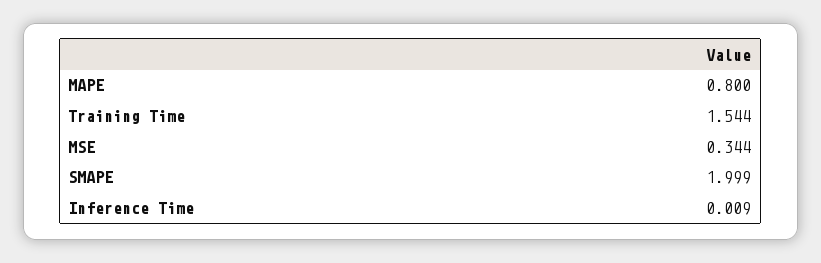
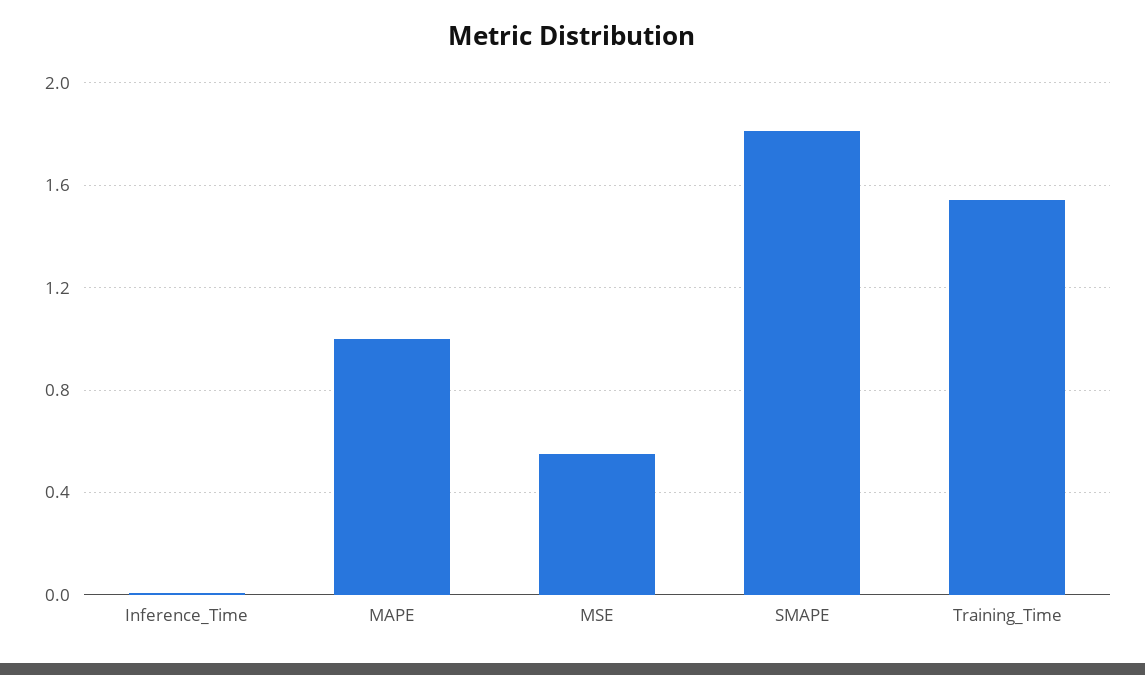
  {
-   "MAPE": 0.8,
+   "MAPE": 1,
    "Training Time": 1.544,
-   "MSE": 0.344,
+   "MSE": 0.55,
-   "SMAPE": 1.999,
+   "SMAPE": 1.8,
    "Inference Time": 0.009
  }

